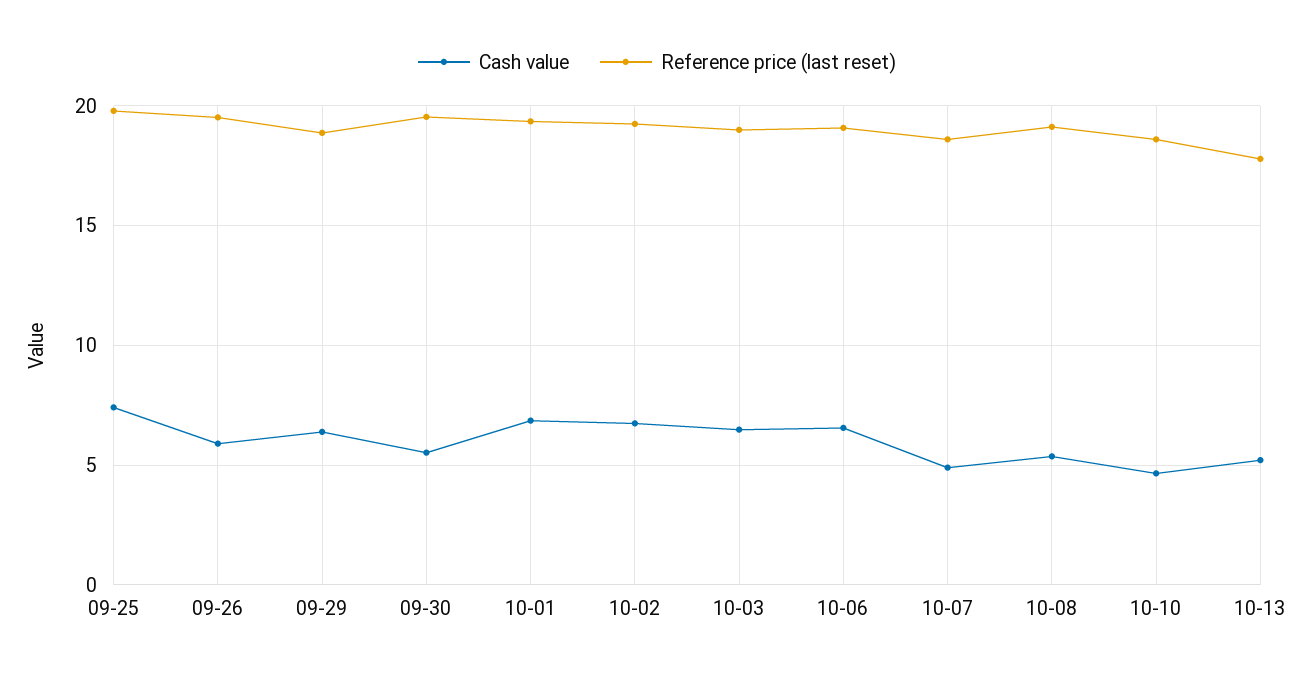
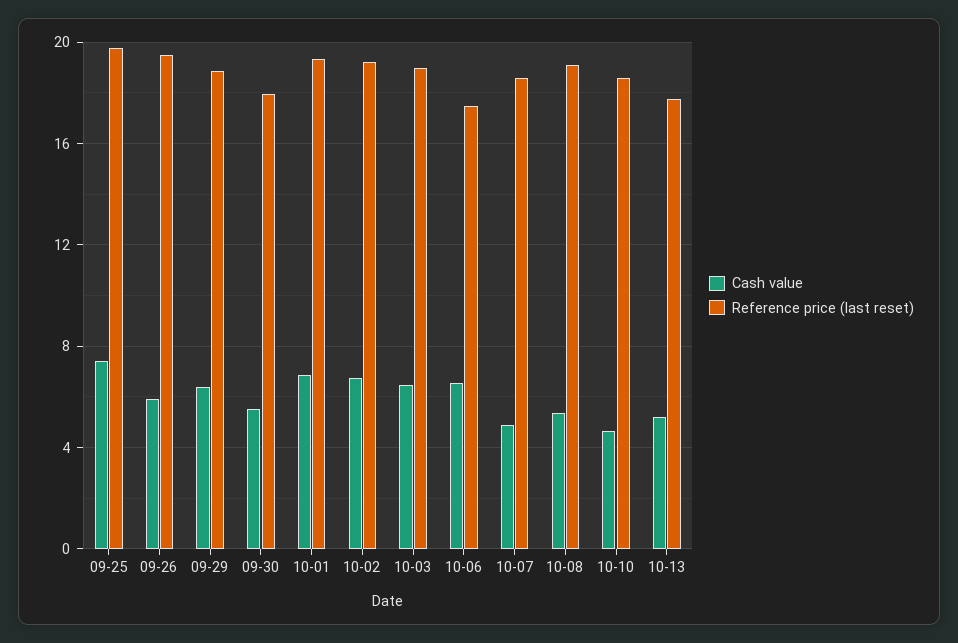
  {
    "Cash value": {
      "09-25": 7.5,
      "09-26": 6,
      "09-29": 6.5,
      "09-30": 5.5,
      "10-01": 7,
      "10-02": 6.5,
      "10-03": 6.5,
      "10-06": 6.5,
      "10-07": 5,
      "10-08": 5.5,
      "10-10": 4.5,
      "10-13": 5
    },
    "Reference price (last reset)": {
      "09-25": 20,
      "09-26": 19.5,
      "09-29": 19,
-     "09-30": 19.5,
+     "09-30": 18,
      "10-01": 19.5,
      "10-02": 19,
      "10-03": 19,
-     "10-06": 19,
+     "10-06": 17.5,
      "10-07": 18.5,
      "10-08": 19,
      "10-10": 18.5,
      "10-13": 18
    }
  }

